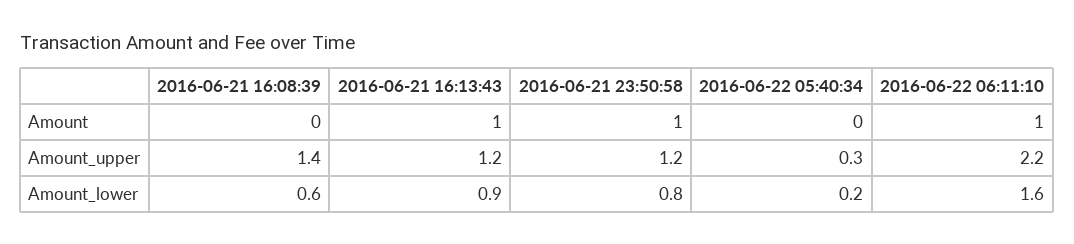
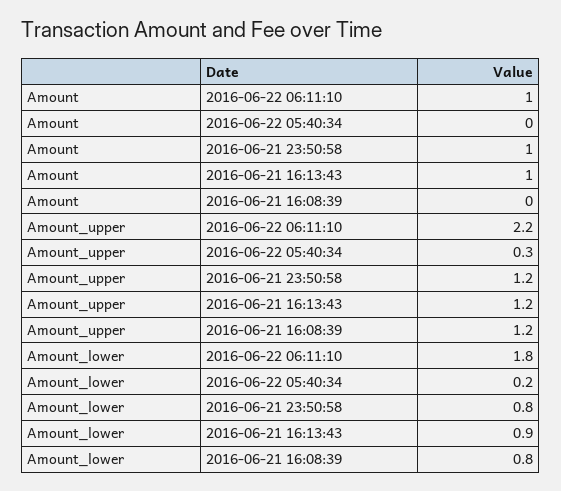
  {
    "2016-06-21 16:08:39": {
      "Amount": 0,
-     "Amount_upper": 1.4,
+     "Amount_upper": 1.2,
-     "Amount_lower": 0.6
+     "Amount_lower": 0.8
    },
    "2016-06-21 16:13:43": {
      "Amount": 1,
      "Amount_upper": 1.2,
      "Amount_lower": 0.9
    },
    "2016-06-21 23:50:58": {
      "Amount": 1,
      "Amount_upper": 1.2,
      "Amount_lower": 0.8
    },
    "2016-06-22 05:40:34": {
      "Amount": 0,
      "Amount_upper": 0.3,
      "Amount_lower": 0.2
    },
    "2016-06-22 06:11:10": {
      "Amount": 1,
      "Amount_upper": 2.2,
-     "Amount_lower": 1.6
+     "Amount_lower": 1.8
    }
  }

